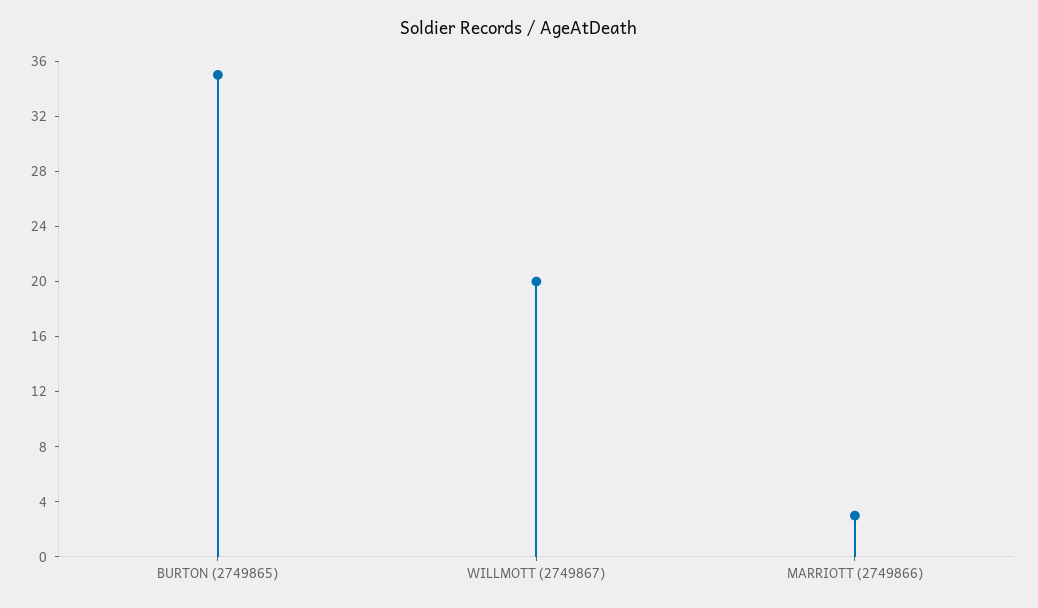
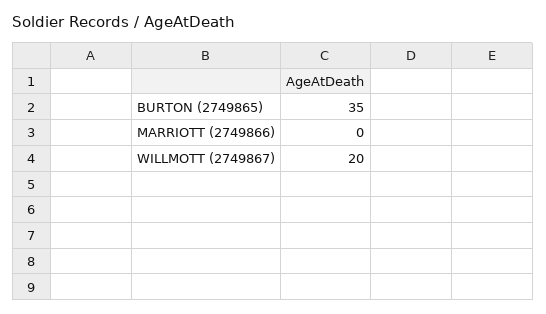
  {
    "BURTON (2749865)": 35,
    "WILLMOTT (2749867)": 20,
-   "MARRIOTT (2749866)": 3
+   "MARRIOTT (2749866)": 0
  }

